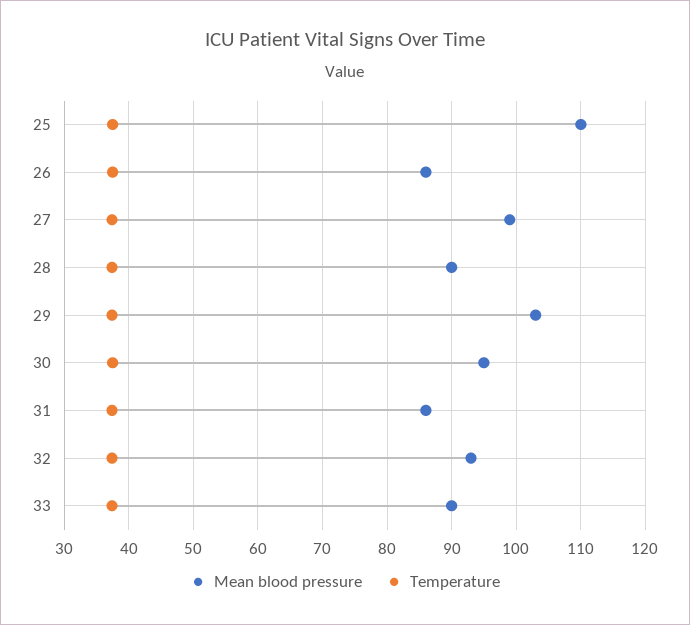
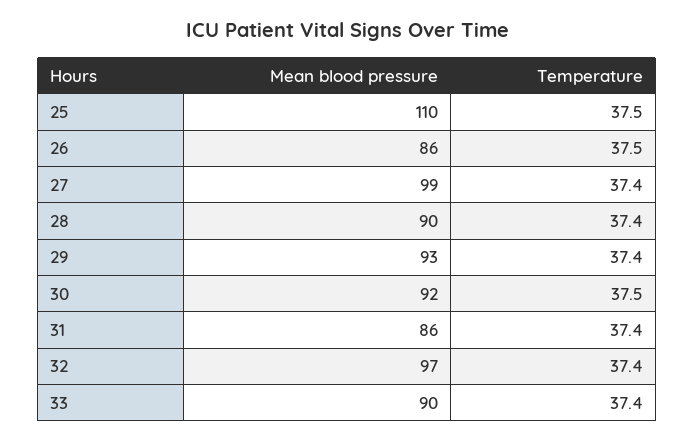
  {
    "Mean blood pressure": {
      "25": 110,
      "26": 86,
      "27": 99,
      "28": 90,
-     "29": 103,
+     "29": 93,
-     "30": 95,
+     "30": 92,
      "31": 86,
-     "32": 93,
+     "32": 97,
      "33": 90
    },
    "Temperature": {
      "25": 37.5,
      "26": 37.5,
      "27": 37.4,
      "28": 37.4,
      "29": 37.4,
      "30": 37.5,
      "31": 37.4,
      "32": 37.4,
      "33": 37.4
    }
  }

